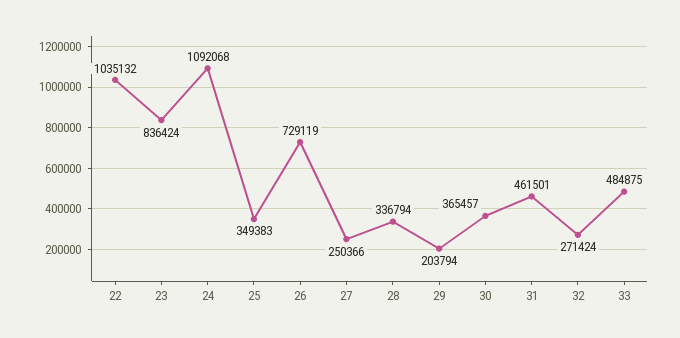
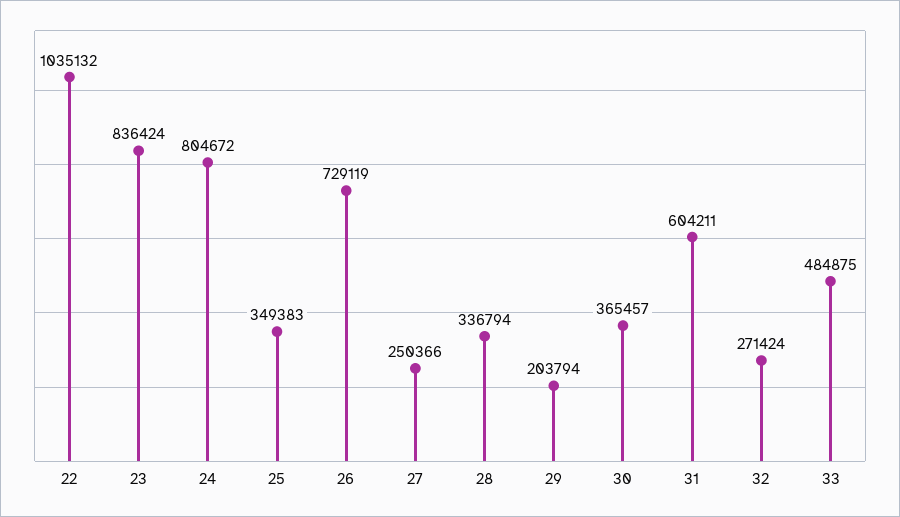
  {
    "22": 1035132,
    "23": 836424,
-   "24": 1092068,
+   "24": 804672,
    "25": 349383,
    "26": 729119,
    "27": 250366,
    "28": 336794,
    "29": 203794,
    "30": 365457,
-   "31": 461501,
+   "31": 604211,
    "32": 271424,
    "33": 484875
  }

